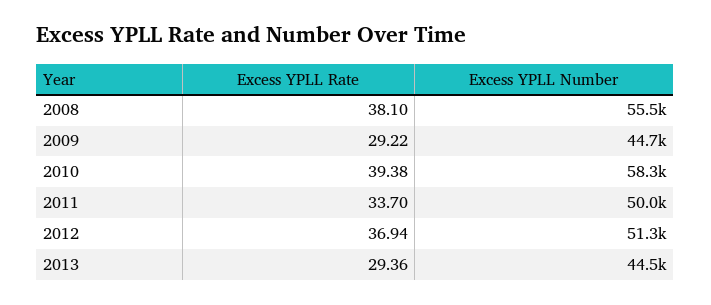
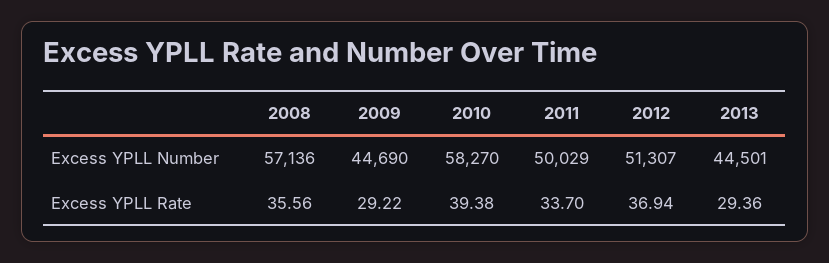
  {
    "Excess YPLL Rate": {
-     "2008": 38.1,
+     "2008": 35.56,
      "2009": 29.22,
      "2010": 39.38,
      "2011": 33.7,
      "2012": 36.94,
      "2013": 29.36
    },
    "Excess YPLL Number": {
-     "2008": 55500,
+     "2008": 57136,
      "2009": 44690,
      "2010": 58270,
      "2011": 50029,
      "2012": 51307,
      "2013": 44501
    }
  }

